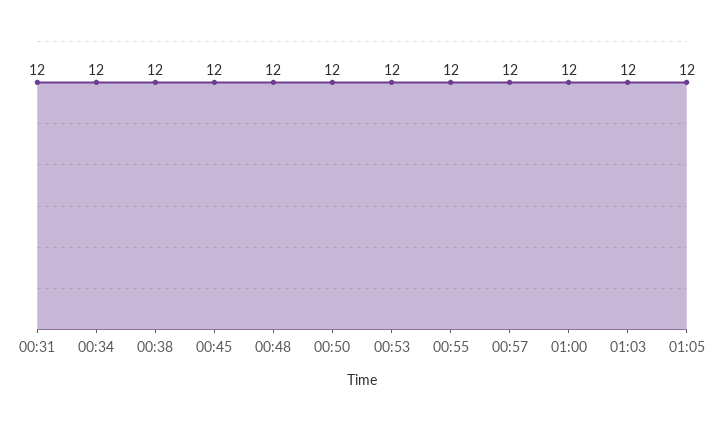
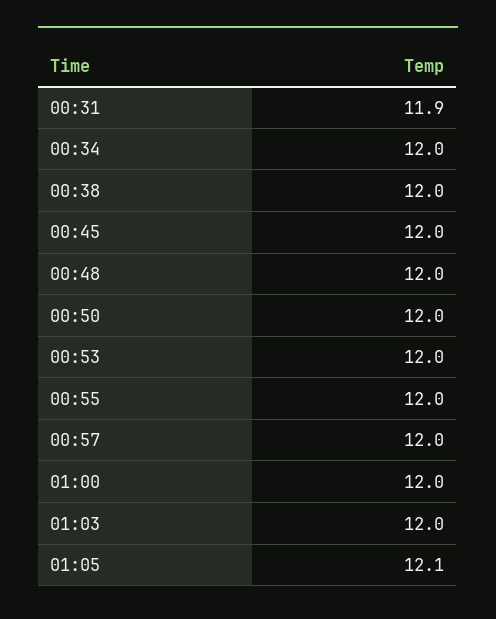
  {
-   "00:31": 12,
+   "00:31": 11.9,
    "00:34": 12,
    "00:38": 12,
    "00:45": 12,
    "00:48": 12,
    "00:50": 12,
    "00:53": 12,
    "00:55": 12,
    "00:57": 12,
    "01:00": 12,
    "01:03": 12,
-   "01:05": 12
+   "01:05": 12.1
  }

